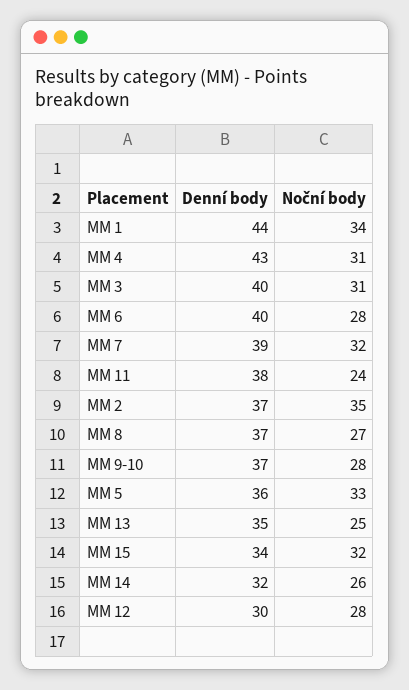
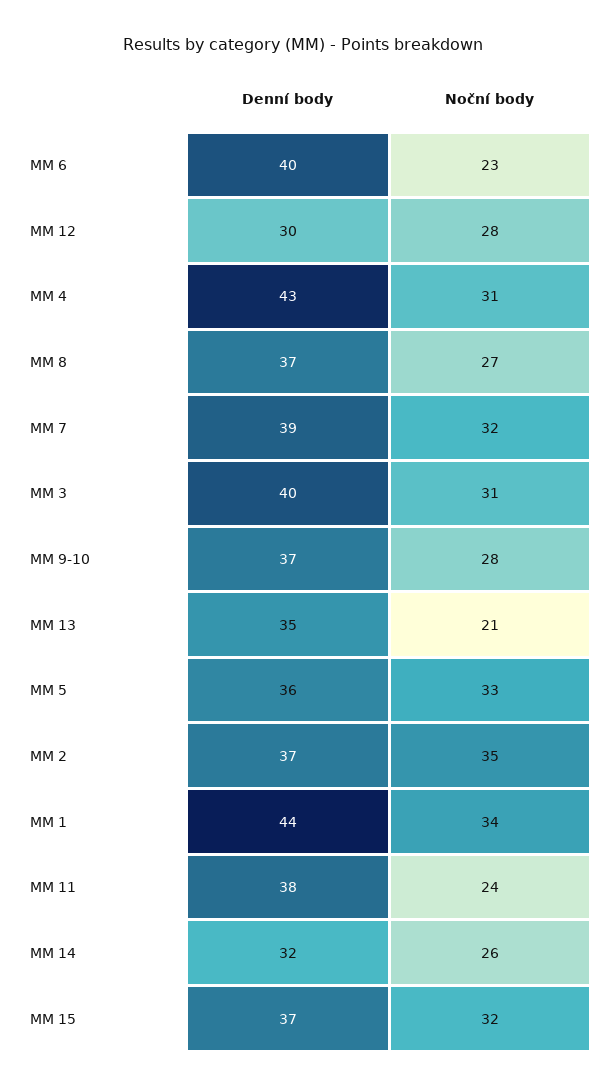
  {
    "Denní body": {
      "MM 1": 44,
      "MM 4": 43,
      "MM 3": 40,
      "MM 6": 40,
      "MM 7": 39,
      "MM 11": 38,
      "MM 2": 37,
      "MM 8": 37,
      "MM 9-10": 37,
      "MM 5": 36,
      "MM 13": 35,
-     "MM 15": 34,
+     "MM 15": 37,
      "MM 14": 32,
      "MM 12": 30
    },
    "Noční body": {
      "MM 1": 34,
      "MM 4": 31,
      "MM 3": 31,
-     "MM 6": 28,
+     "MM 6": 23,
      "MM 7": 32,
      "MM 11": 24,
      "MM 2": 35,
      "MM 8": 27,
      "MM 9-10": 28,
      "MM 5": 33,
-     "MM 13": 25,
+     "MM 13": 21,
      "MM 15": 32,
      "MM 14": 26,
      "MM 12": 28
    }
  }

